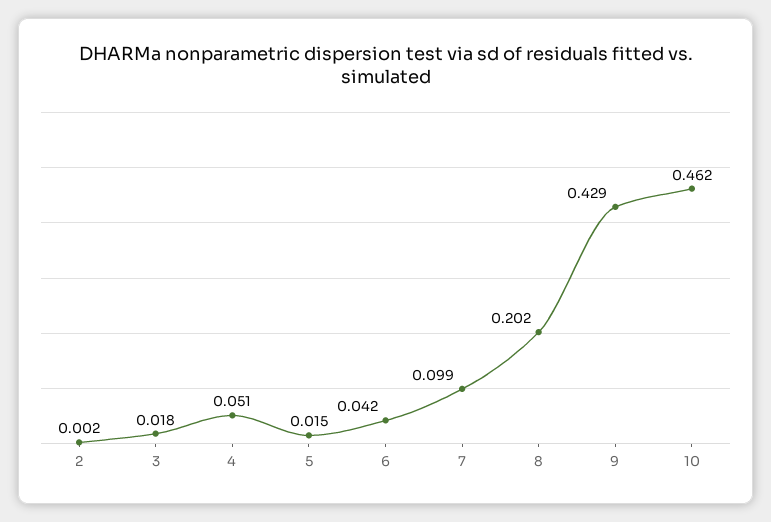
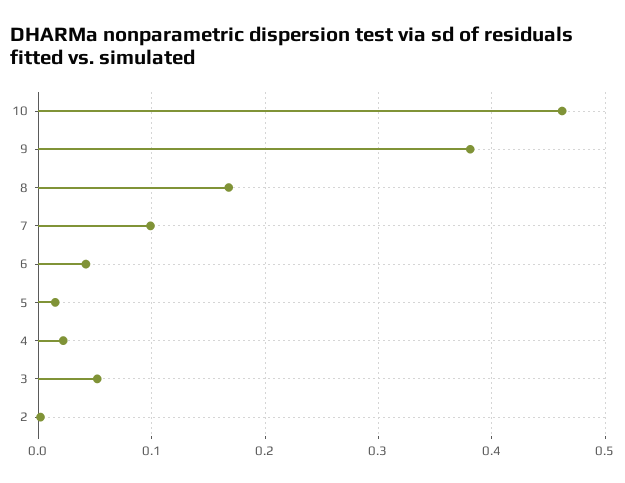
  {
    "2": 0.002,
-   "3": 0.018,
+   "3": 0.05,
-   "4": 0.051,
+   "4": 0.02,
    "5": 0.015,
    "6": 0.042,
    "7": 0.099,
-   "8": 0.202,
+   "8": 0.17,
-   "9": 0.429,
+   "9": 0.38,
    "10": 0.462
  }

